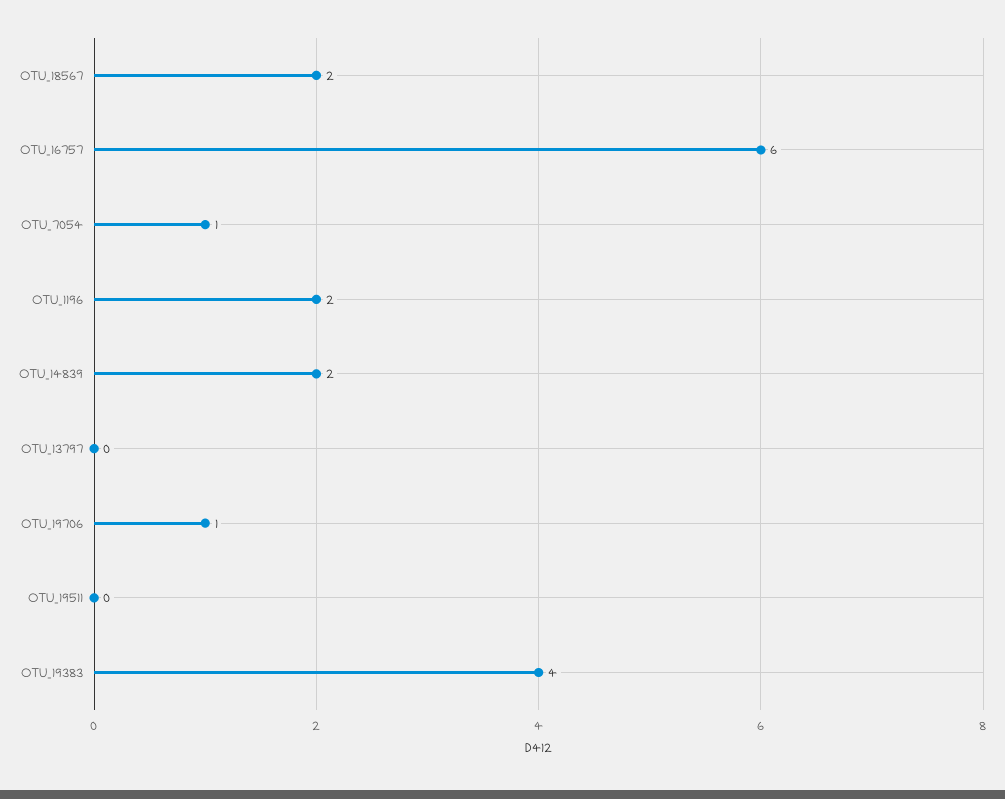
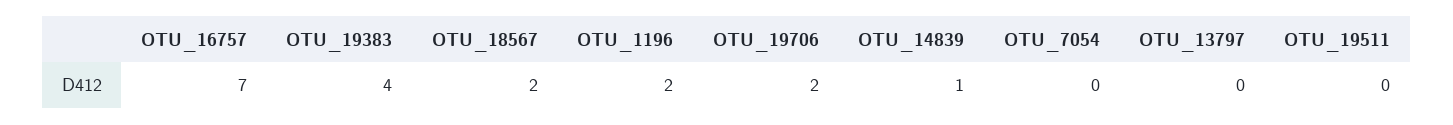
  {
    "OTU_18567": 2,
-   "OTU_16757": 6,
+   "OTU_16757": 7,
-   "OTU_7054": 1,
+   "OTU_7054": 0,
    "OTU_1196": 2,
-   "OTU_14839": 2,
+   "OTU_14839": 1,
    "OTU_13797": 0,
-   "OTU_19706": 1,
+   "OTU_19706": 2,
    "OTU_19511": 0,
    "OTU_19383": 4
  }

